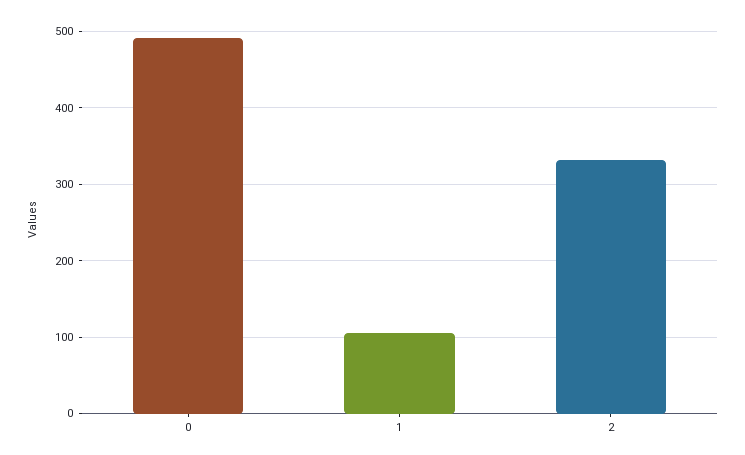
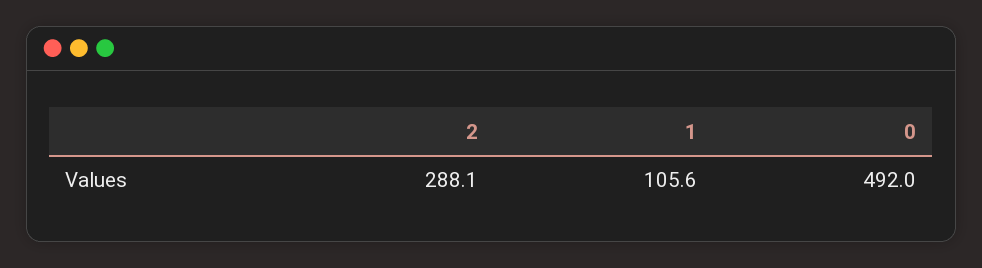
  {
    "0": 492,
    "1": 105.6,
-   "2": 330
+   "2": 288.1
  }

